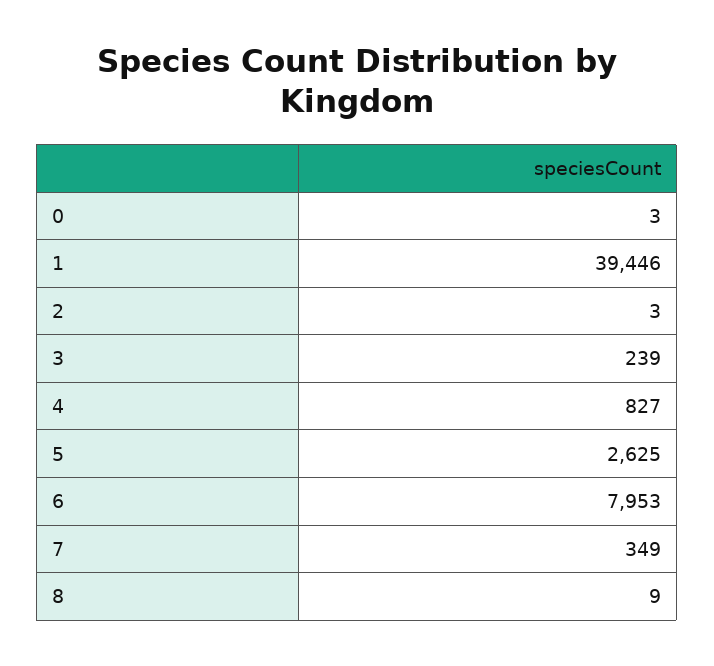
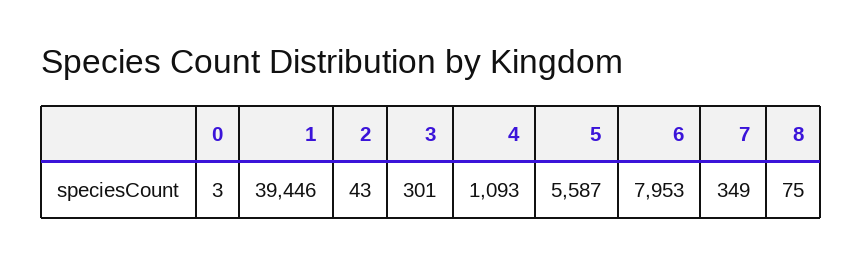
  {
    "0": 3,
    "1": 39446,
-   "2": 3,
+   "2": 43,
-   "3": 239,
+   "3": 301,
-   "4": 827,
+   "4": 1093,
-   "5": 2625,
+   "5": 5587,
    "6": 7953,
    "7": 349,
-   "8": 9
+   "8": 75
  }

